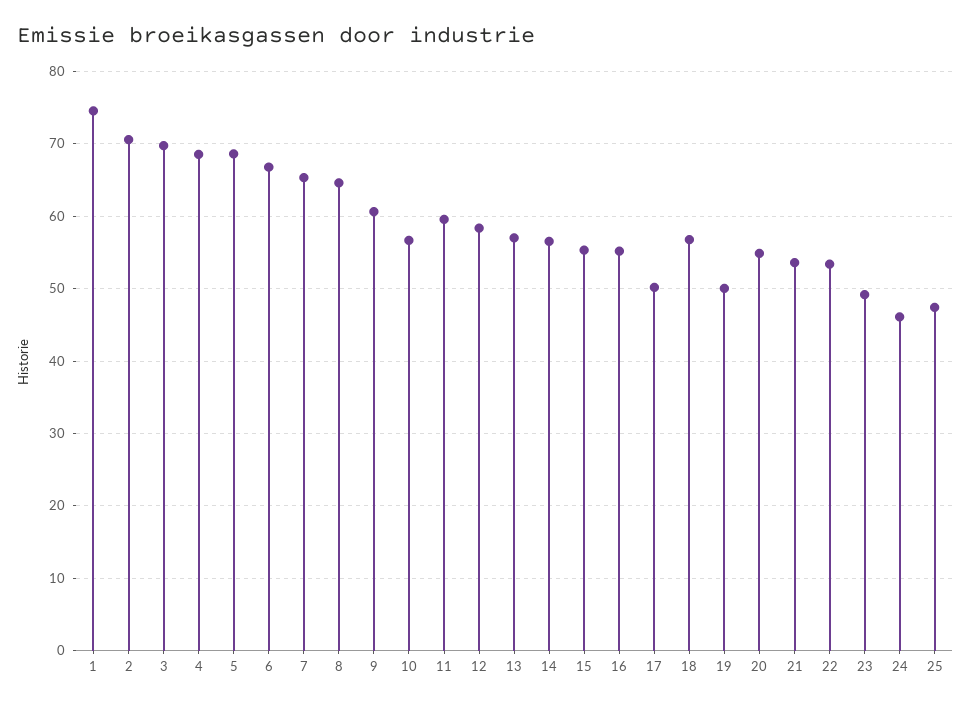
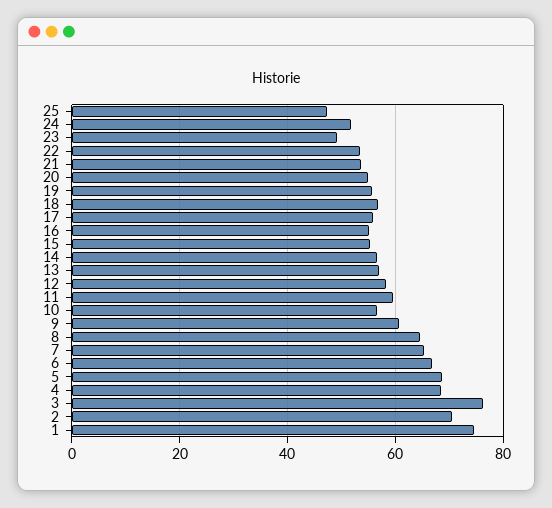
  {
    "1": 75,
    "2": 71,
-   "3": 70,
+   "3": 76,
    "4": 69,
    "5": 69,
    "6": 67,
    "7": 65,
    "8": 65,
    "9": 61,
    "10": 57,
    "11": 60,
    "12": 58,
    "13": 57,
    "14": 57,
    "15": 55,
    "16": 55,
-   "17": 50,
+   "17": 56,
    "18": 57,
-   "19": 50,
+   "19": 56,
    "20": 55,
    "21": 54,
    "22": 53,
    "23": 49,
-   "24": 46,
+   "24": 52,
    "25": 47
  }

